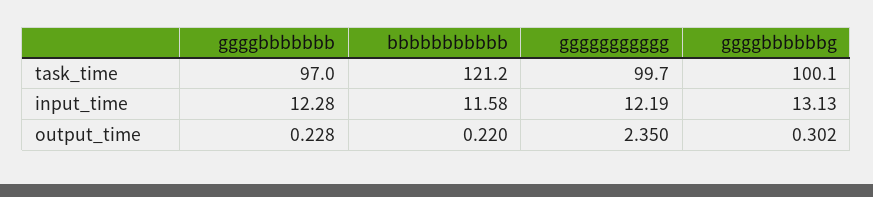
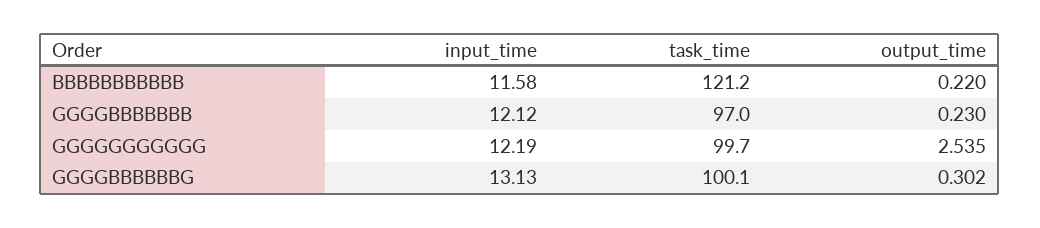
  {
    "ggggbbbbbbb": {
      "task_time": 97,
-     "input_time": 12.28,
+     "input_time": 12.12,
-     "output_time": 0.228
+     "output_time": 0.23
    },
    "bbbbbbbbbbb": {
      "task_time": 121.2,
      "input_time": 11.58,
      "output_time": 0.22
    },
    "ggggggggggg": {
      "task_time": 99.7,
      "input_time": 12.19,
-     "output_time": 2.35
+     "output_time": 2.535
    },
    "ggggbbbbbbg": {
      "task_time": 100.1,
      "input_time": 13.13,
      "output_time": 0.302
    }
  }

